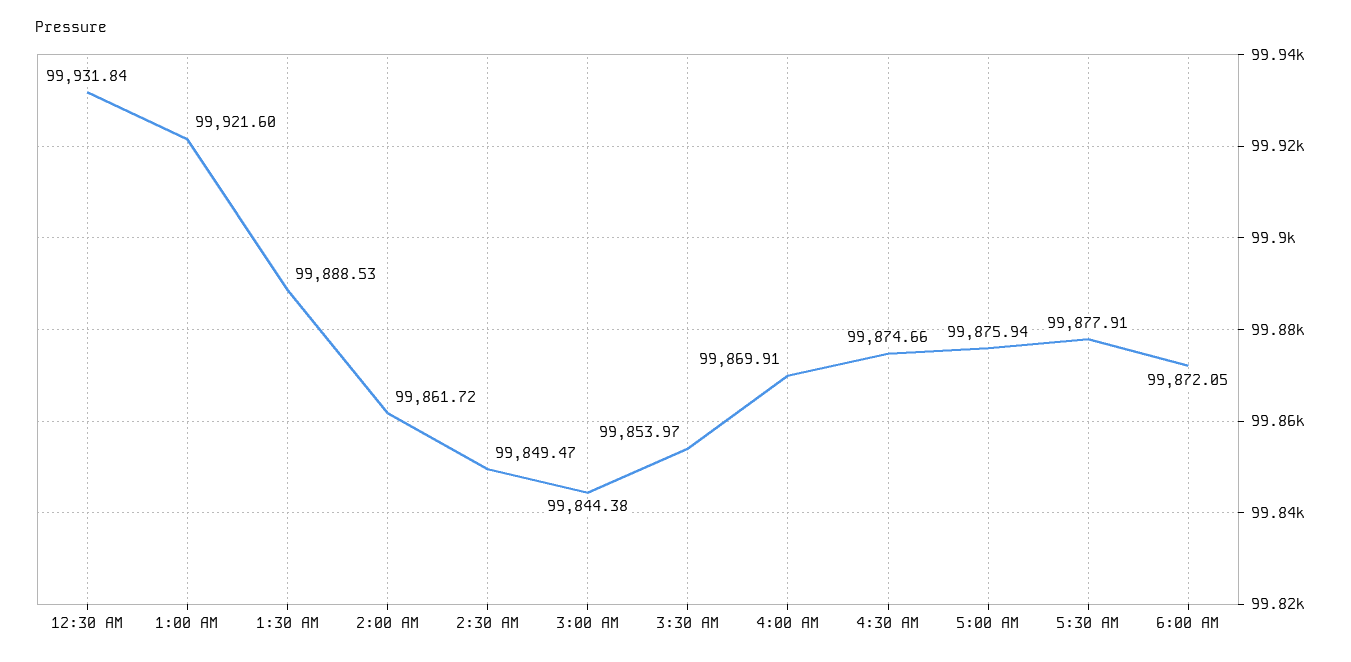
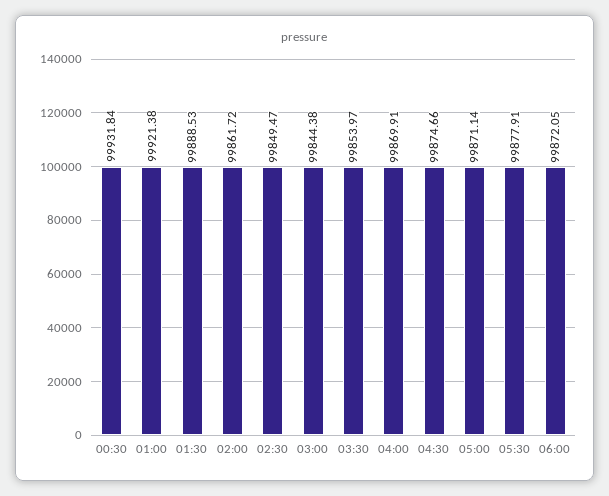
  {
    "12:30 AM": 99931.84,
-   "1:00 AM": 99921.6,
+   "1:00 AM": 99921.38,
    "1:30 AM": 99888.53,
    "2:00 AM": 99861.72,
    "2:30 AM": 99849.47,
    "3:00 AM": 99844.38,
    "3:30 AM": 99853.97,
    "4:00 AM": 99869.91,
    "4:30 AM": 99874.66,
-   "5:00 AM": 99875.94,
+   "5:00 AM": 99871.14,
    "5:30 AM": 99877.91,
    "6:00 AM": 99872.05
  }

